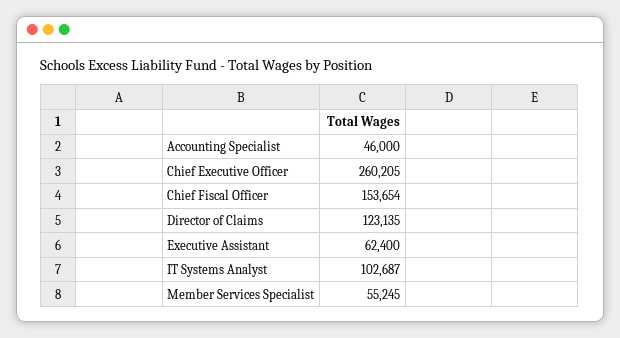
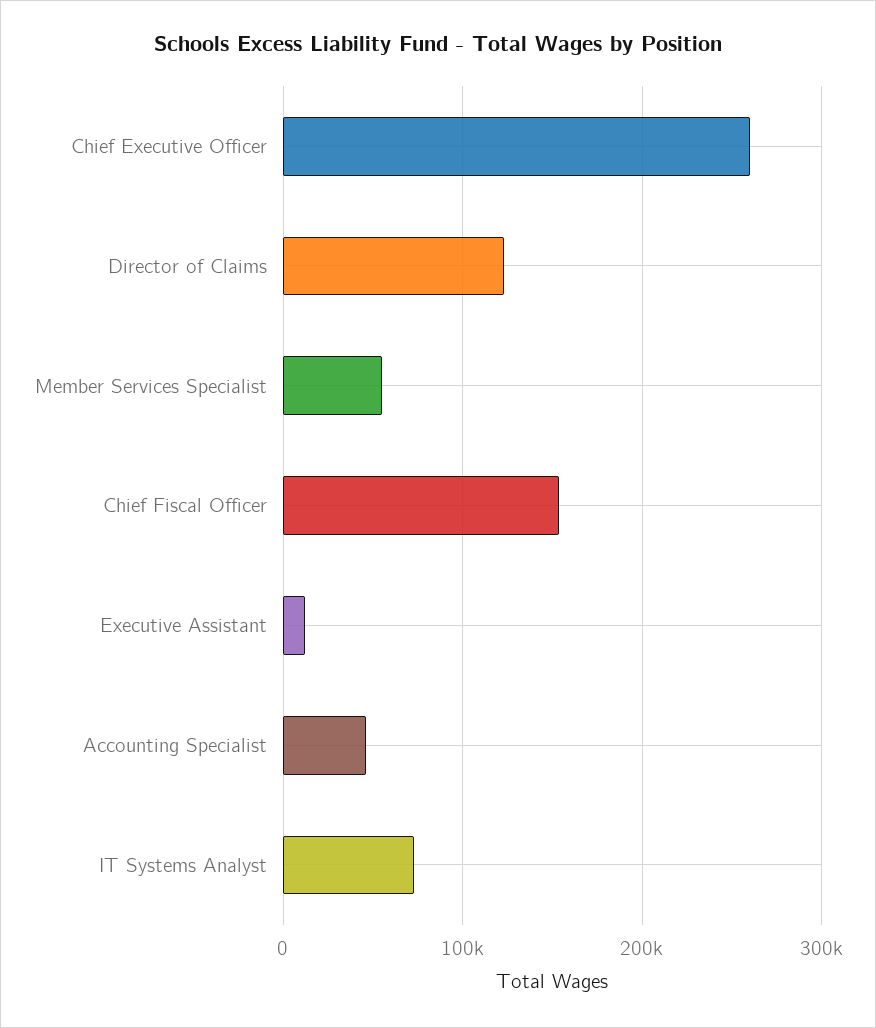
  {
    "Accounting Specialist": 46000,
    "Chief Executive Officer": 260205,
    "Chief Fiscal Officer": 153654,
    "Director of Claims": 123135,
-   "Executive Assistant": 62400,
+   "Executive Assistant": 10000,
-   "IT Systems Analyst": 102687,
+   "IT Systems Analyst": 70000,
    "Member Services Specialist": 55245
  }

